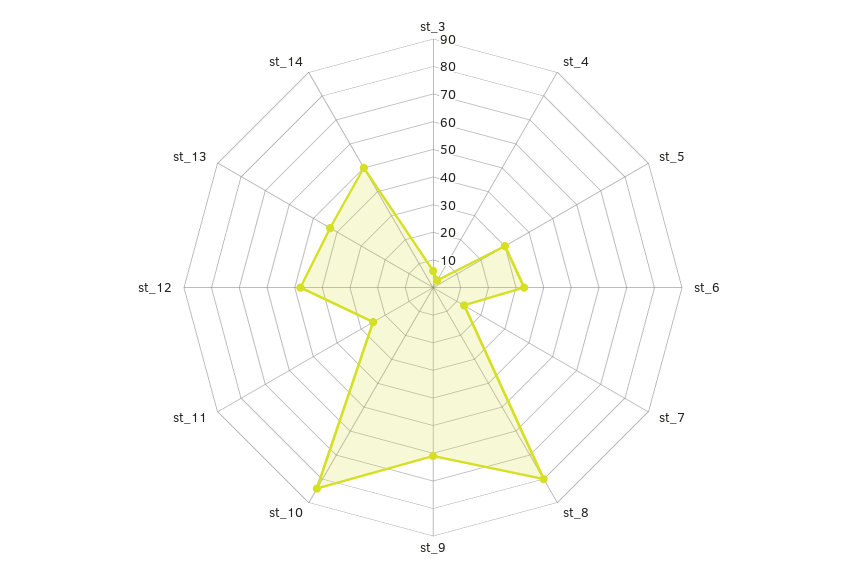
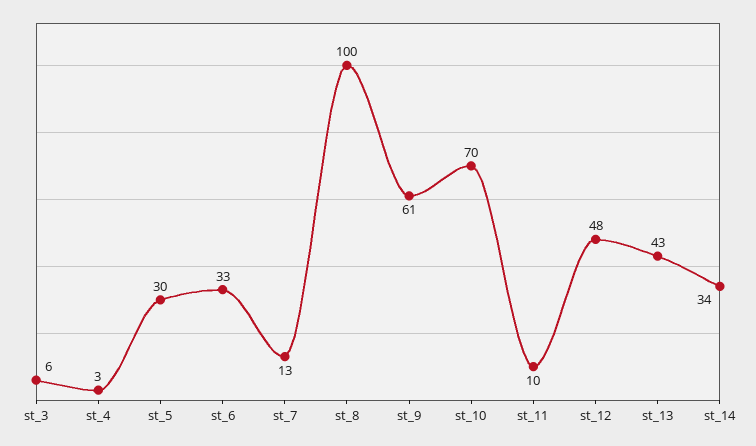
  {
    "st_3": 6,
    "st_4": 3,
    "st_5": 30,
    "st_6": 33,
    "st_7": 13,
-   "st_8": 80,
+   "st_8": 100,
    "st_9": 61,
-   "st_10": 85,
+   "st_10": 70,
-   "st_11": 25,
+   "st_11": 10,
    "st_12": 48,
    "st_13": 43,
-   "st_14": 50
+   "st_14": 34
  }

